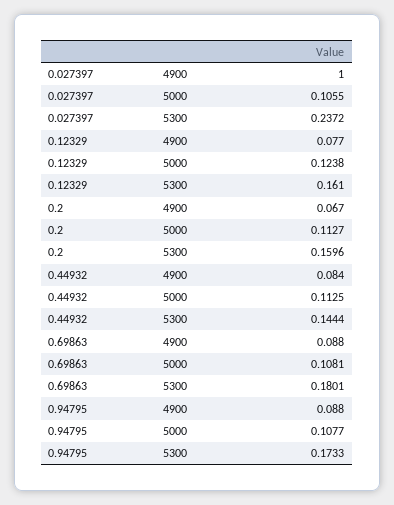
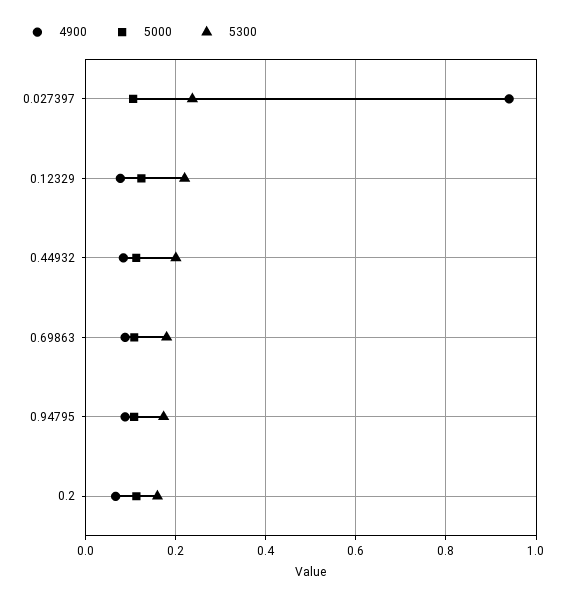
  {
    "4900": {
-     "0.027397": 1,
+     "0.027397": 0.94,
      "0.12329": 0.077,
      "0.2": 0.067,
      "0.44932": 0.084,
      "0.69863": 0.088,
      "0.94795": 0.088
    },
    "5000": {
      "0.027397": 0.1055,
      "0.12329": 0.1238,
      "0.2": 0.1127,
      "0.44932": 0.1125,
      "0.69863": 0.1081,
      "0.94795": 0.1077
    },
    "5300": {
      "0.027397": 0.2372,
-     "0.12329": 0.161,
+     "0.12329": 0.22,
      "0.2": 0.1596,
-     "0.44932": 0.1444,
+     "0.44932": 0.2,
      "0.69863": 0.1801,
      "0.94795": 0.1733
    }
  }

